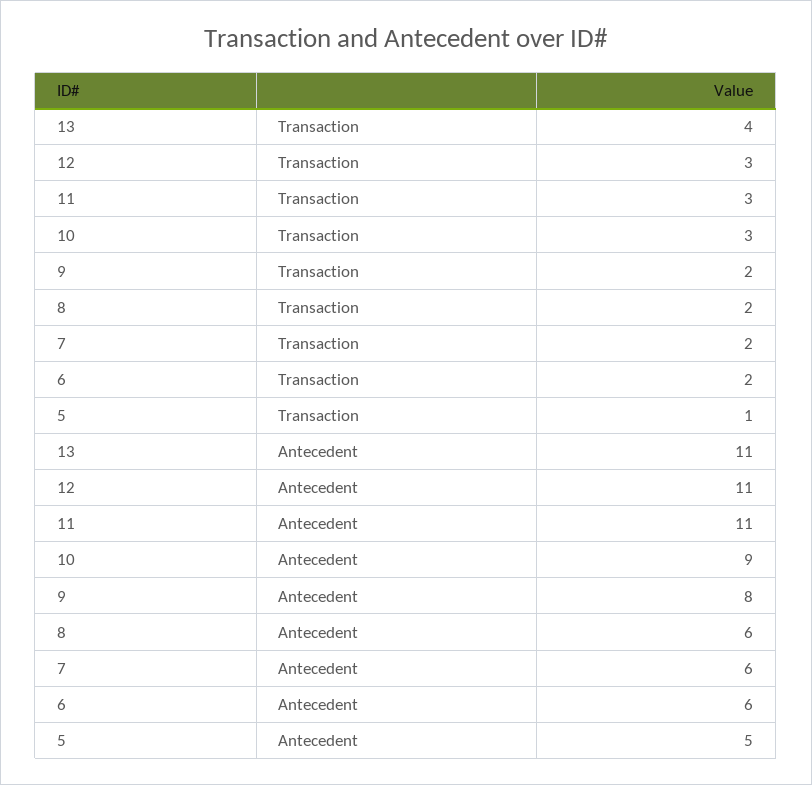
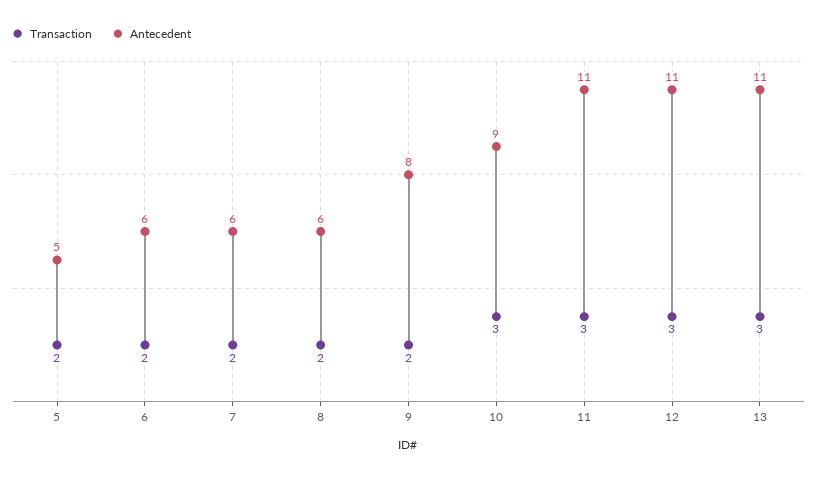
  {
    "Transaction": {
-     "13": 4,
+     "13": 3,
      "12": 3,
      "11": 3,
      "10": 3,
      "9": 2,
      "8": 2,
      "7": 2,
      "6": 2,
-     "5": 1
+     "5": 2
    },
    "Antecedent": {
      "13": 11,
      "12": 11,
      "11": 11,
      "10": 9,
      "9": 8,
      "8": 6,
      "7": 6,
      "6": 6,
      "5": 5
    }
  }

